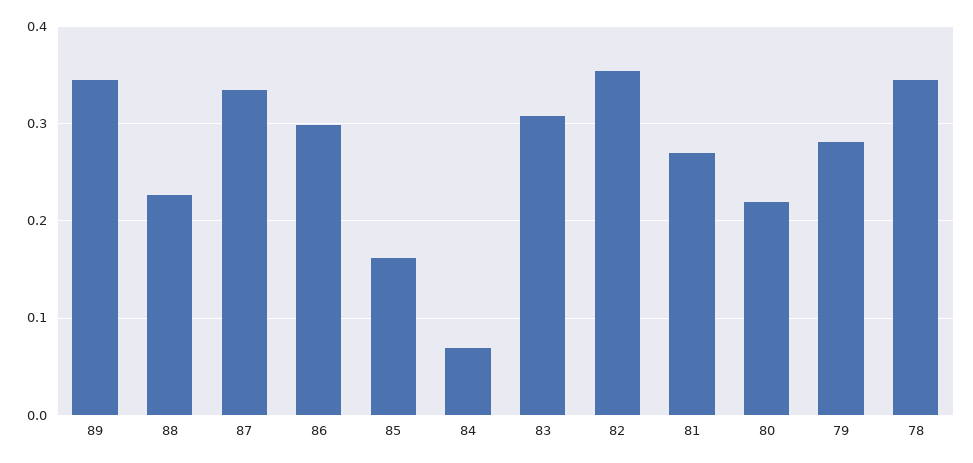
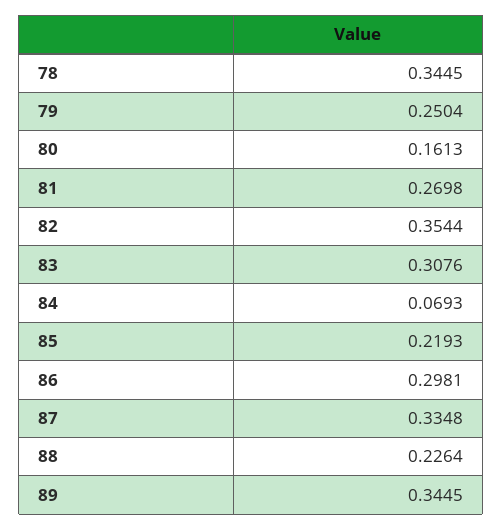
  {
    "89": 0.3445,
    "88": 0.2264,
    "87": 0.3348,
    "86": 0.2981,
-   "85": 0.16,
+   "85": 0.2193,
    "84": 0.0693,
    "83": 0.3076,
    "82": 0.3544,
    "81": 0.2698,
-   "80": 0.22,
+   "80": 0.1613,
-   "79": 0.28,
+   "79": 0.2504,
    "78": 0.3445
  }

